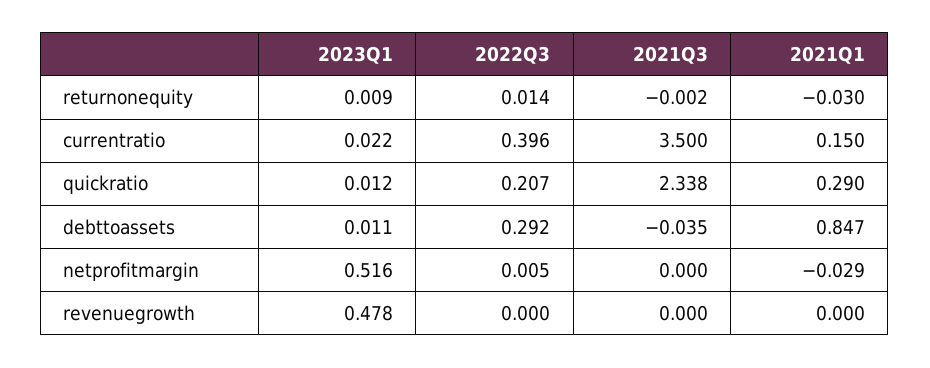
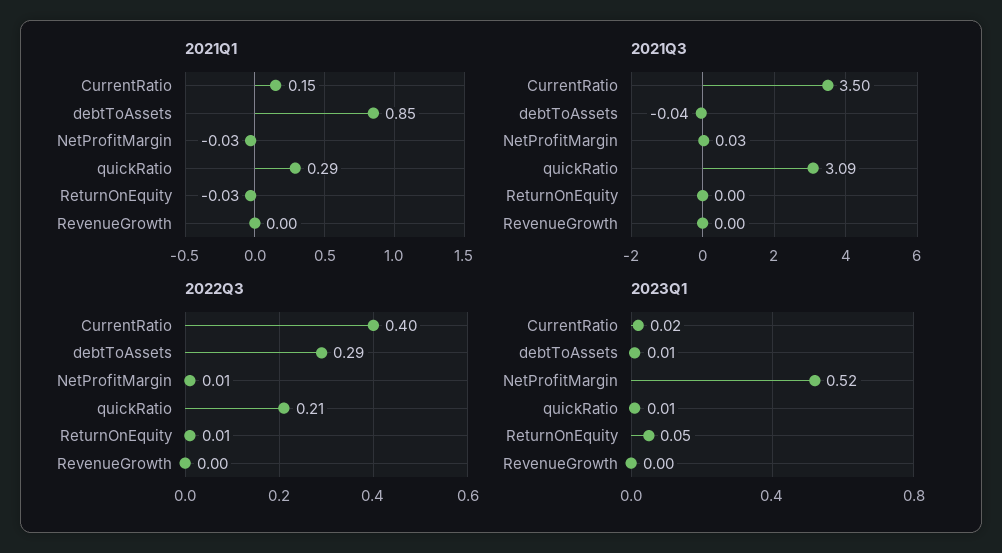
  {
    "2023Q1": {
-     "returnonequity": 0.009,
+     "returnonequity": 0.05,
      "currentratio": 0.022,
      "quickratio": 0.012,
      "debttoassets": 0.011,
      "netprofitmargin": 0.516,
-     "revenuegrowth": 0.478
+     "revenuegrowth": 0
    },
    "2022Q3": {
      "returnonequity": 0.014,
      "currentratio": 0.396,
      "quickratio": 0.207,
      "debttoassets": 0.292,
      "netprofitmargin": 0.005,
      "revenuegrowth": 0
    },
    "2021Q3": {
      "returnonequity": -0.002,
      "currentratio": 3.5,
-     "quickratio": 2.338,
+     "quickratio": 3.09,
      "debttoassets": -0.035,
-     "netprofitmargin": 0,
+     "netprofitmargin": 0.03,
      "revenuegrowth": 0
    },
    "2021Q1": {
      "returnonequity": -0.03,
      "currentratio": 0.15,
      "quickratio": 0.29,
      "debttoassets": 0.847,
      "netprofitmargin": -0.029,
      "revenuegrowth": 0
    }
  }

